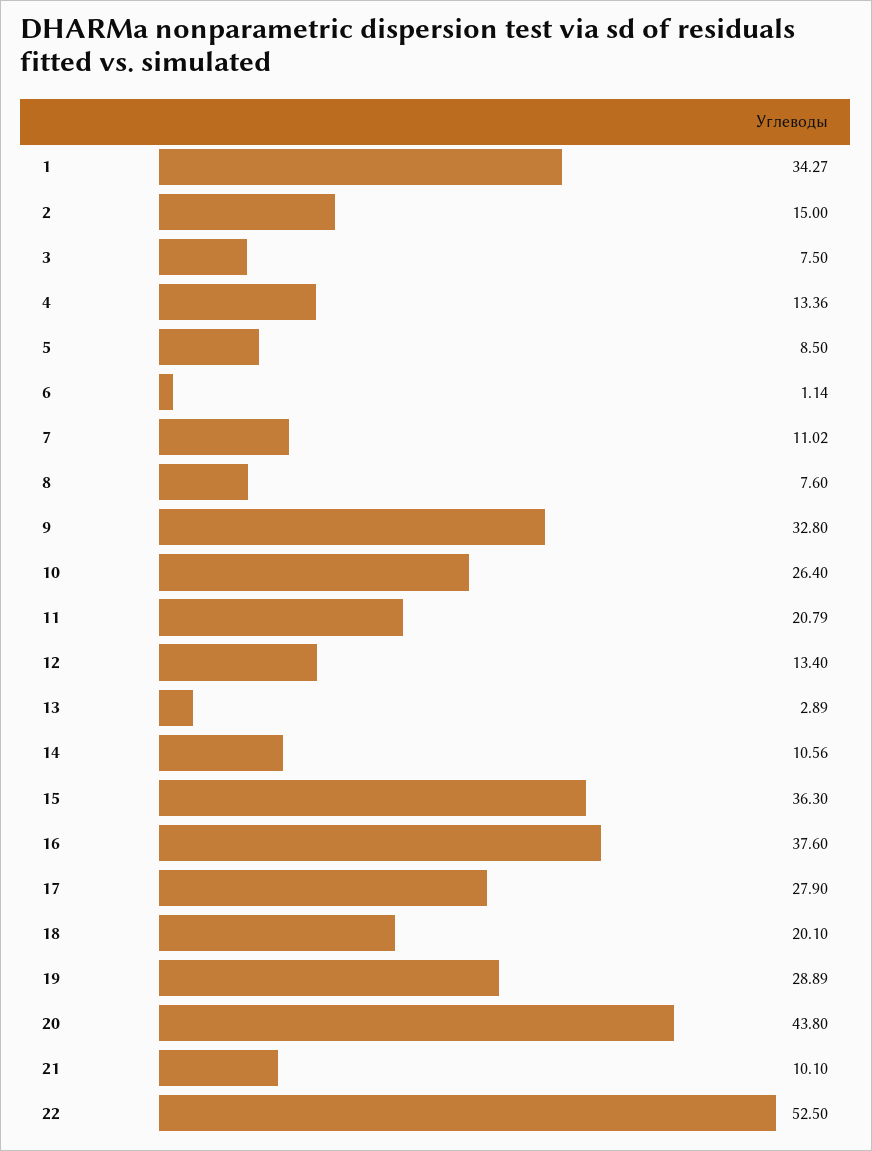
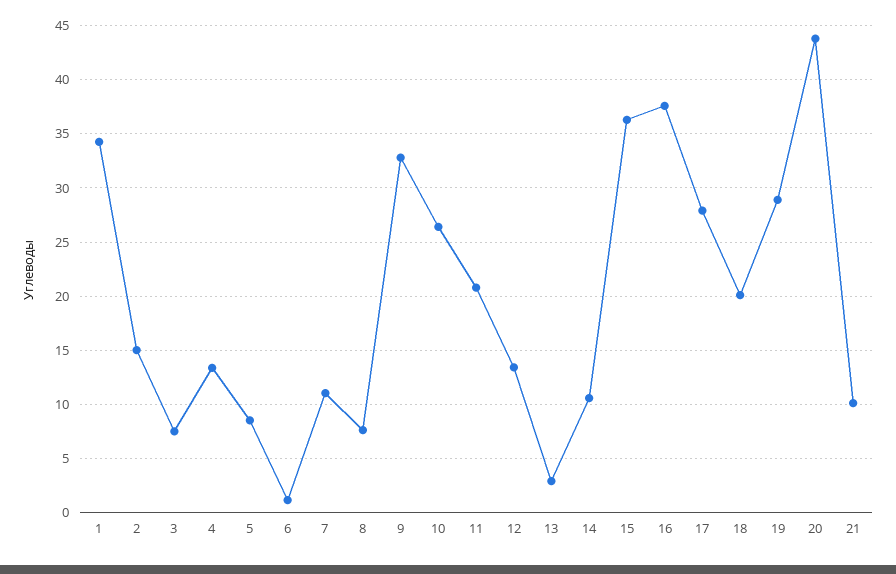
  {
    "1": 34.27,
    "2": 15,
    "3": 7.5,
    "4": 13.36,
    "5": 8.5,
    "6": 1.14,
    "7": 11.02,
    "8": 7.6,
    "9": 32.8,
    "10": 26.4,
    "11": 20.79,
    "12": 13.4,
    "13": 2.89,
    "14": 10.56,
    "15": 36.3,
    "16": 37.6,
    "17": 27.9,
    "18": 20.1,
    "19": 28.89,
    "20": 43.8,
-   "21": 10.1,
+   "21": 10.1
-   "22": 52.5
  }

